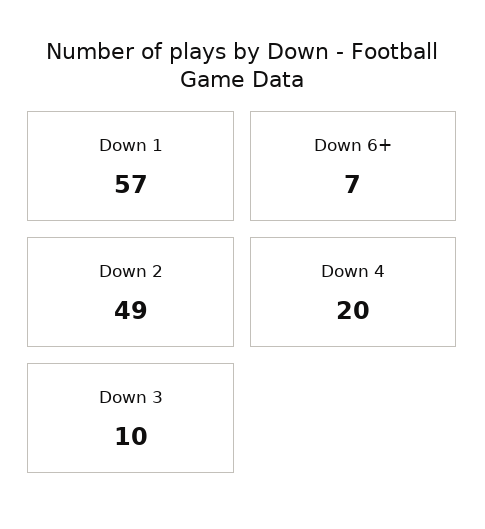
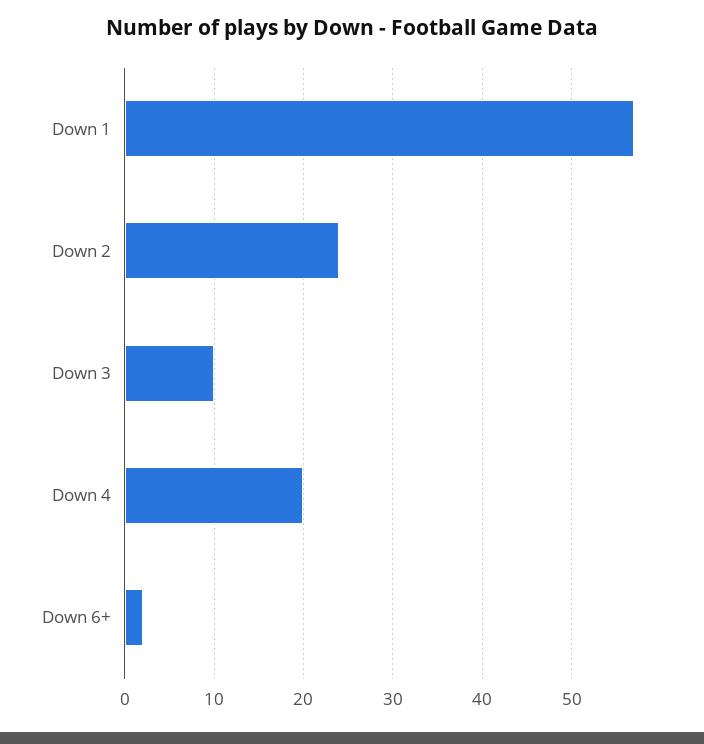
  {
    "Down 1": 57,
-   "Down 6+": 7,
+   "Down 6+": 2,
-   "Down 2": 49,
+   "Down 2": 24,
    "Down 4": 20,
    "Down 3": 10
  }

